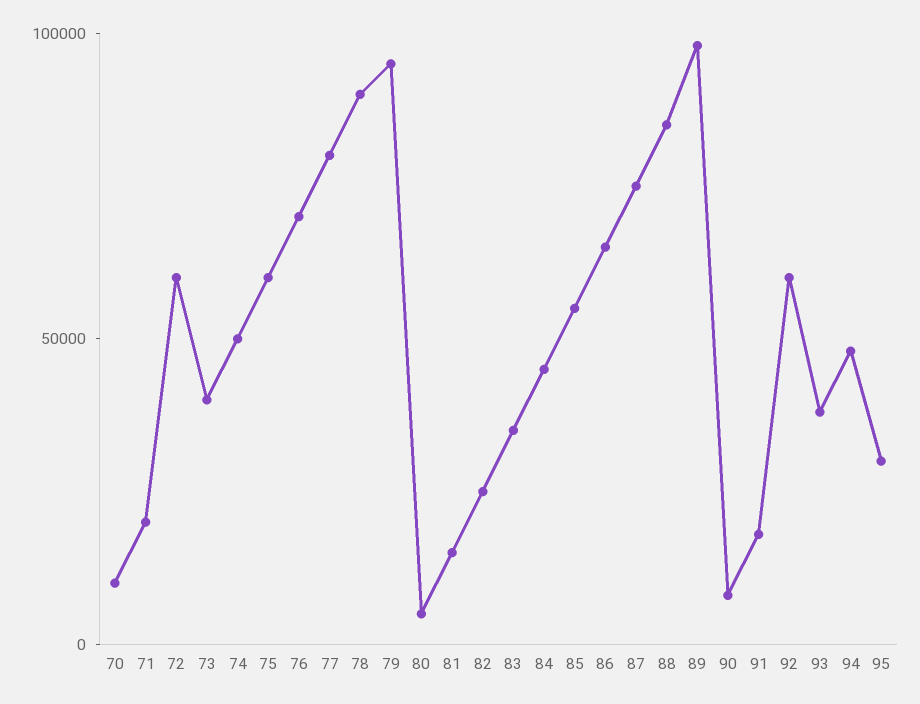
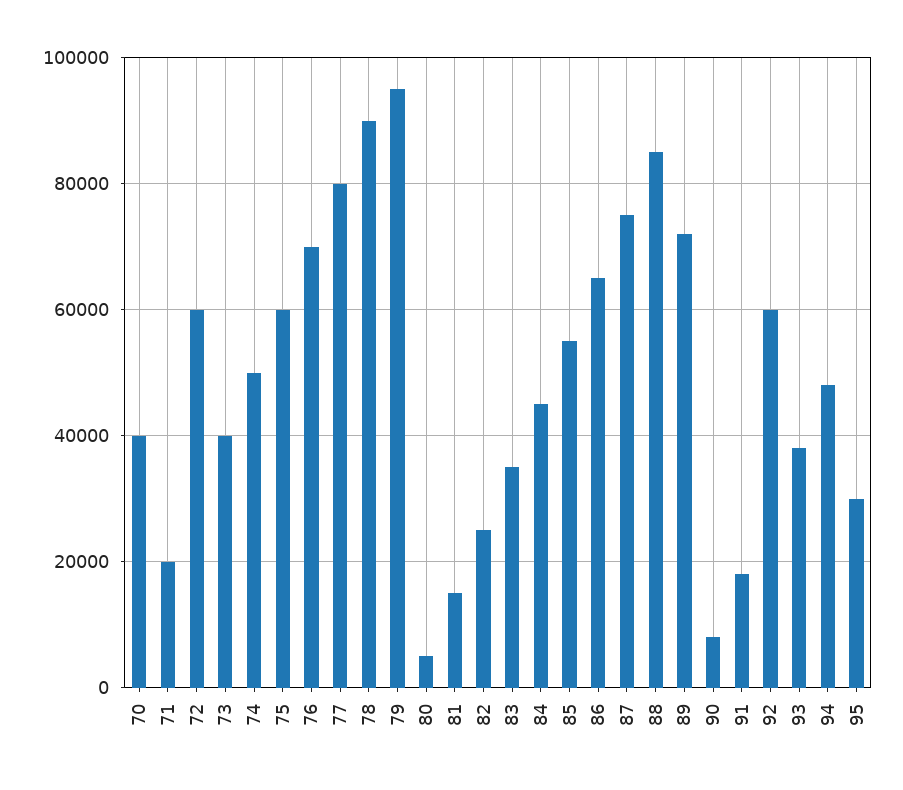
  {
-   "70": 10000,
+   "70": 40000,
    "71": 20000,
    "72": 60000,
    "73": 40000,
    "74": 50000,
    "75": 60000,
    "76": 70000,
    "77": 80000,
    "78": 90000,
    "79": 96000,
    "80": 6000,
    "81": 16000,
    "82": 26000,
    "83": 36000,
    "84": 46000,
    "85": 56000,
    "86": 66000,
    "87": 76000,
    "88": 86000,
-   "89": 100000,
+   "89": 72000,
    "90": 8000,
    "91": 18000,
    "92": 60000,
    "93": 38000,
    "94": 48000,
    "95": 30000
  }

